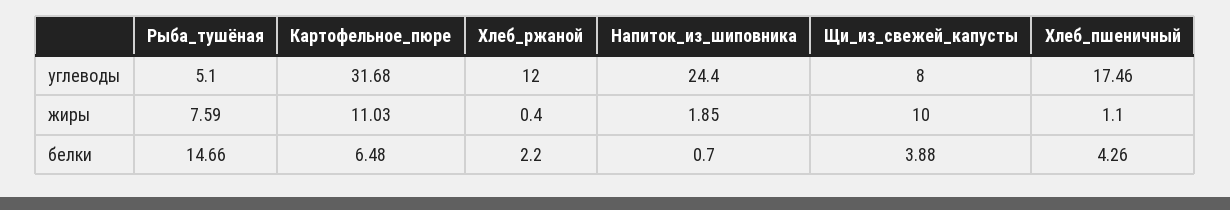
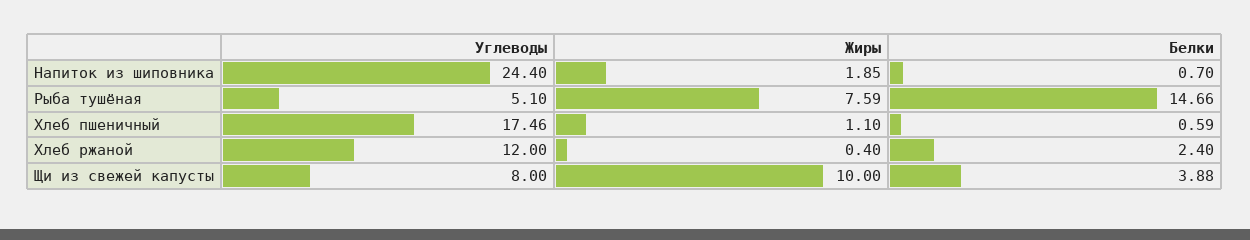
  {
    "Рыба_тушёная": {
      "углеводы": 5.1,
      "жиры": 7.59,
      "белки": 14.66
    },
-   "Картофельное_пюре": {
-     "углеводы": 31.68,
-     "жиры": 11.03,
-     "белки": 6.48
-   },
    "Хлеб_ржаной": {
      "углеводы": 12,
      "жиры": 0.4,
-     "белки": 2.2
+     "белки": 2.4
    },
    "Напиток_из_шиповника": {
      "углеводы": 24.4,
      "жиры": 1.85,
      "белки": 0.7
    },
    "Щи_из_свежей_капусты": {
      "углеводы": 8,
      "жиры": 10,
      "белки": 3.88
    },
    "Хлеб_пшеничный": {
      "углеводы": 17.46,
      "жиры": 1.1,
-     "белки": 4.26
+     "белки": 0.59
    }
  }

